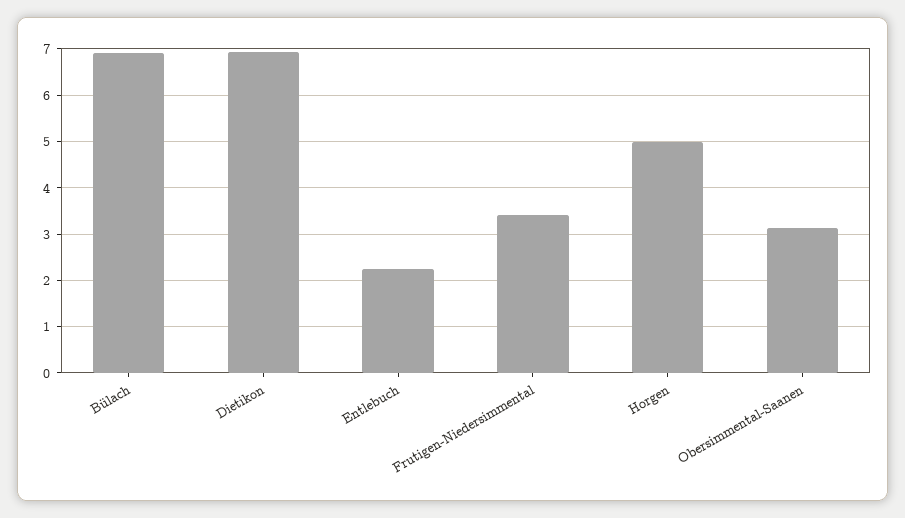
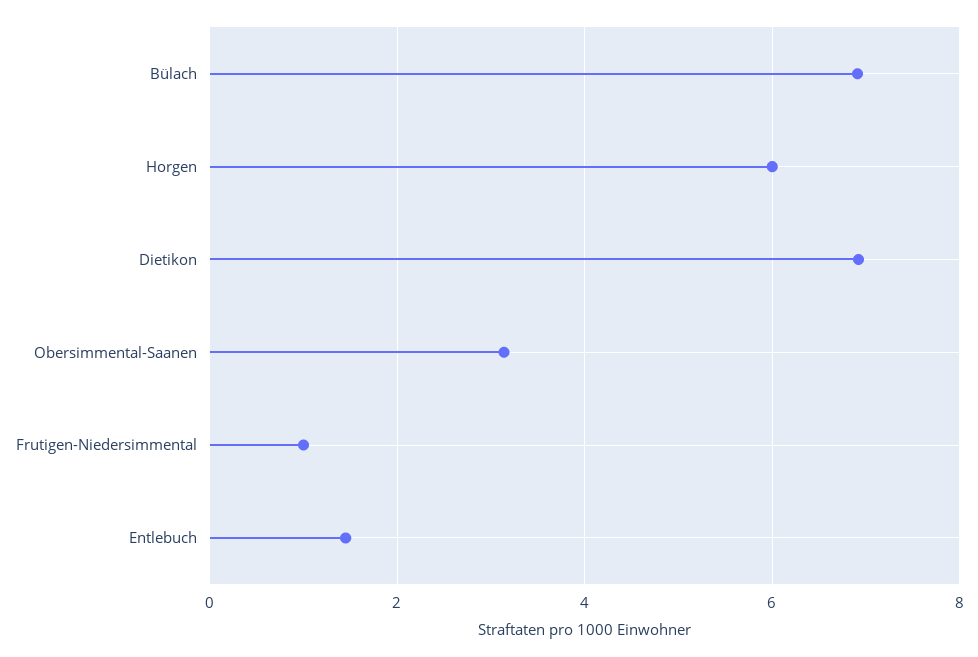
  {
    "Bülach": 7,
    "Dietikon": 7,
-   "Entlebuch": 2.2,
+   "Entlebuch": 1.4,
-   "Frutigen-Niedersimmental": 3.4,
+   "Frutigen-Niedersimmental": 1,
-   "Horgen": 5,
+   "Horgen": 6,
    "Obersimmental-Saanen": 3.2
  }

